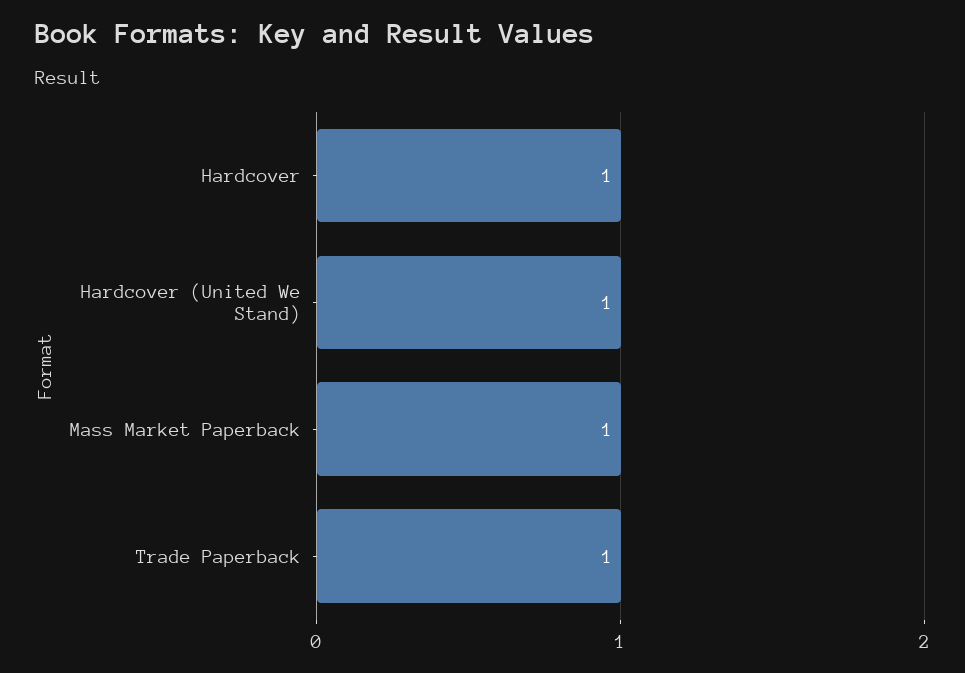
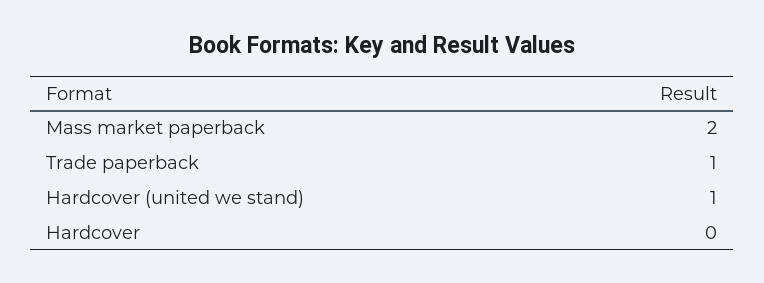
  {
-   "Hardcover": 1,
+   "Hardcover": 0,
    "Hardcover (United We Stand)": 1,
-   "Mass Market Paperback": 1,
+   "Mass Market Paperback": 2,
    "Trade Paperback": 1
  }

